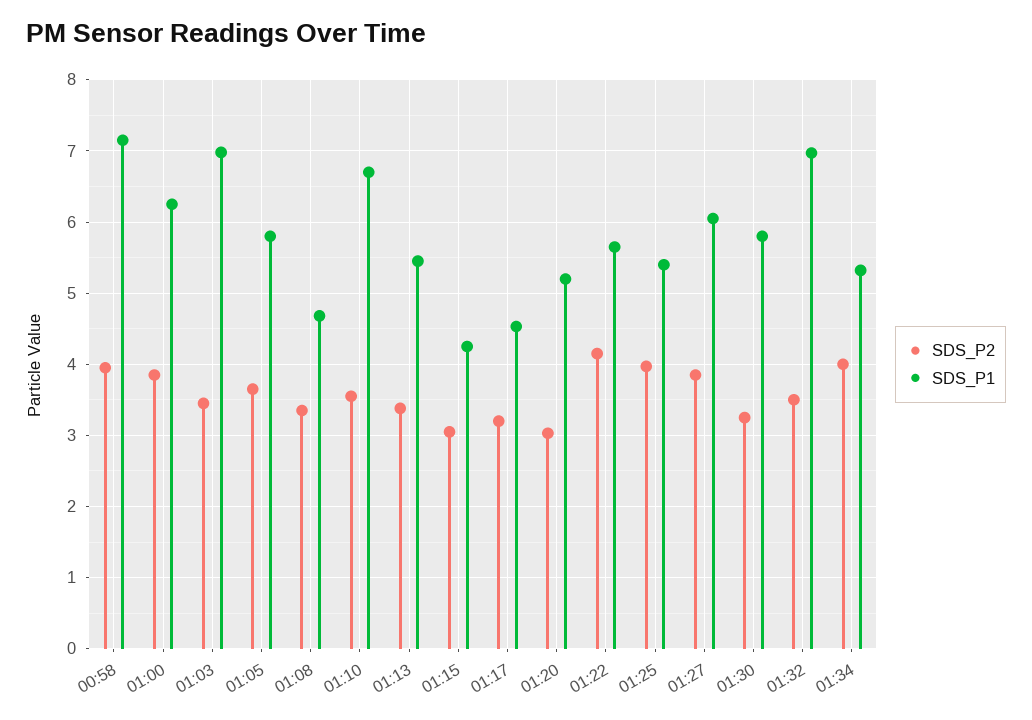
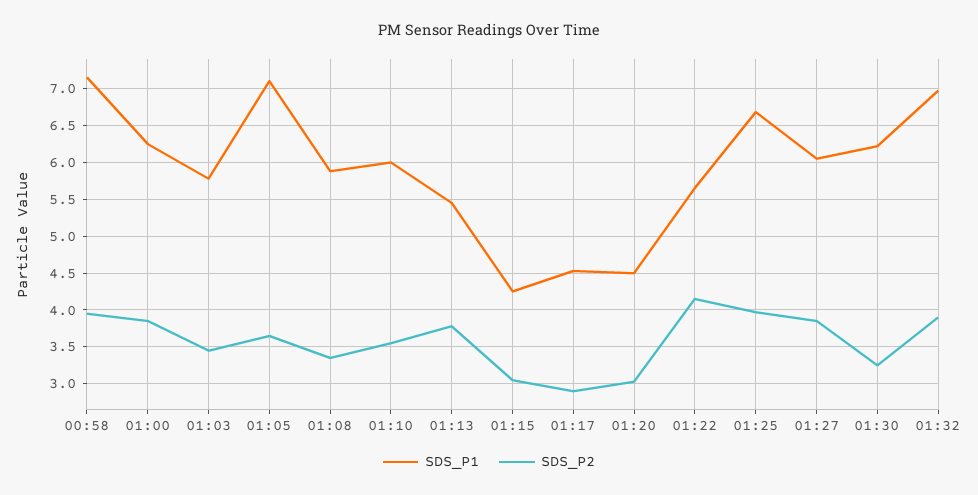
  {
    "SDS_P2": {
      "00:58": 4,
      "01:00": 3.9,
      "01:03": 3.5,
      "01:05": 3.7,
      "01:08": 3.4,
      "01:10": 3.6,
-     "01:13": 3.4,
+     "01:13": 3.8,
      "01:15": 3.1,
-     "01:17": 3.2,
+     "01:17": 2.9,
      "01:20": 3,
      "01:22": 4.2,
      "01:25": 4,
      "01:27": 3.9,
      "01:30": 3.3,
-     "01:32": 3.5,
+     "01:32": 3.9
-     "01:34": 4
    },
    "SDS_P1": {
      "00:58": 7.2,
      "01:00": 6.3,
-     "01:03": 7,
+     "01:03": 5.8,
-     "01:05": 5.8,
+     "01:05": 7.1,
-     "01:08": 4.7,
+     "01:08": 5.9,
-     "01:10": 6.7,
+     "01:10": 6,
      "01:13": 5.5,
      "01:15": 4.3,
      "01:17": 4.5,
-     "01:20": 5.2,
+     "01:20": 4.5,
      "01:22": 5.7,
-     "01:25": 5.4,
+     "01:25": 6.7,
      "01:27": 6.1,
-     "01:30": 5.8,
+     "01:30": 6.2,
-     "01:32": 7,
+     "01:32": 7
-     "01:34": 5.3
    }
  }

